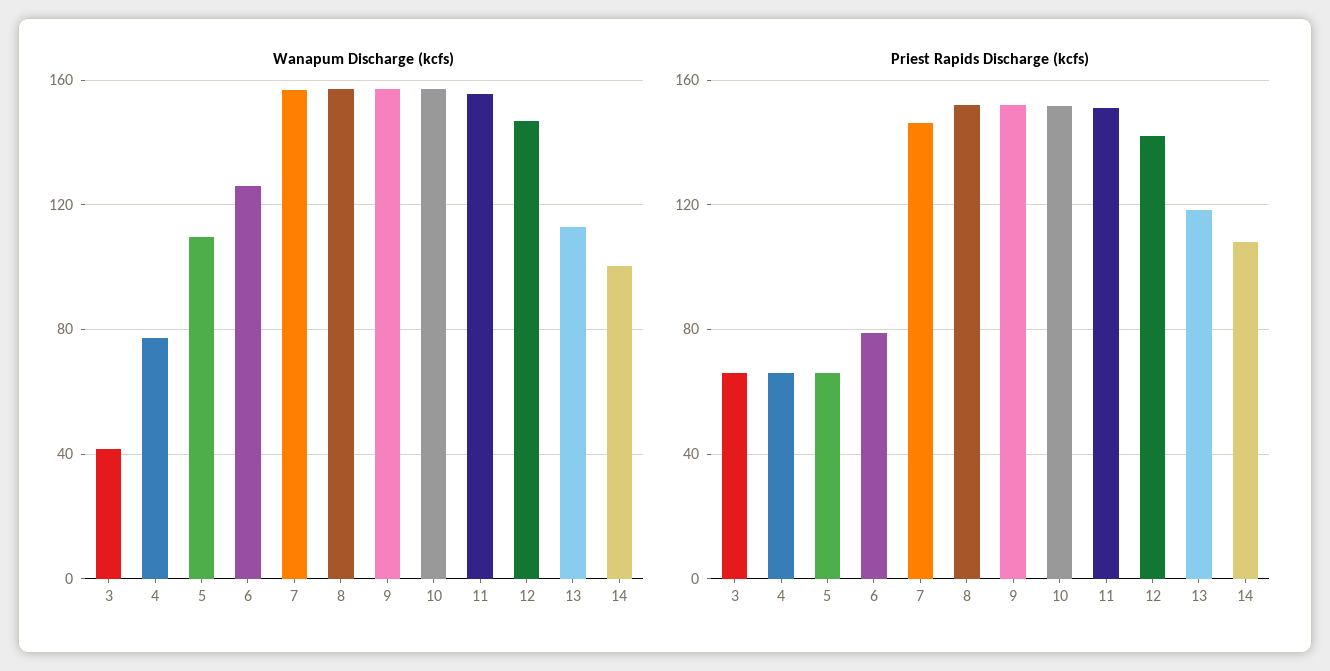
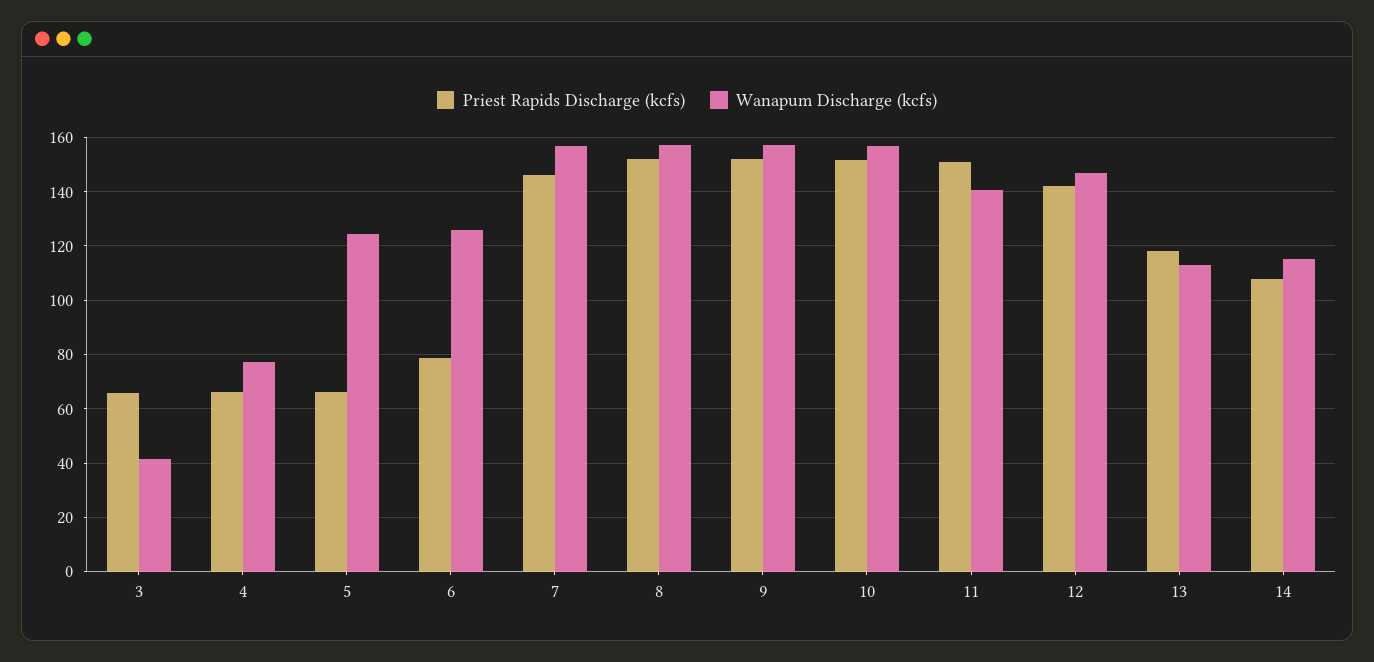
  {
    "Wanapum Discharge (kcfs)": {
      "3": 42.5,
      "4": 77.5,
-     "5": 110,
+     "5": 125,
      "6": 125,
      "7": 157.5,
      "8": 157.5,
      "9": 157.5,
      "10": 157.5,
-     "11": 155,
+     "11": 140,
      "12": 147.5,
      "13": 112.5,
-     "14": 100
+     "14": 115
    },
    "Priest Rapids Discharge (kcfs)": {
      "3": 65,
      "4": 65,
      "5": 65,
      "6": 80,
      "7": 145,
      "8": 152.5,
      "9": 152.5,
      "10": 152.5,
      "11": 150,
      "12": 142.5,
      "13": 117.5,
      "14": 107.5
    }
  }

